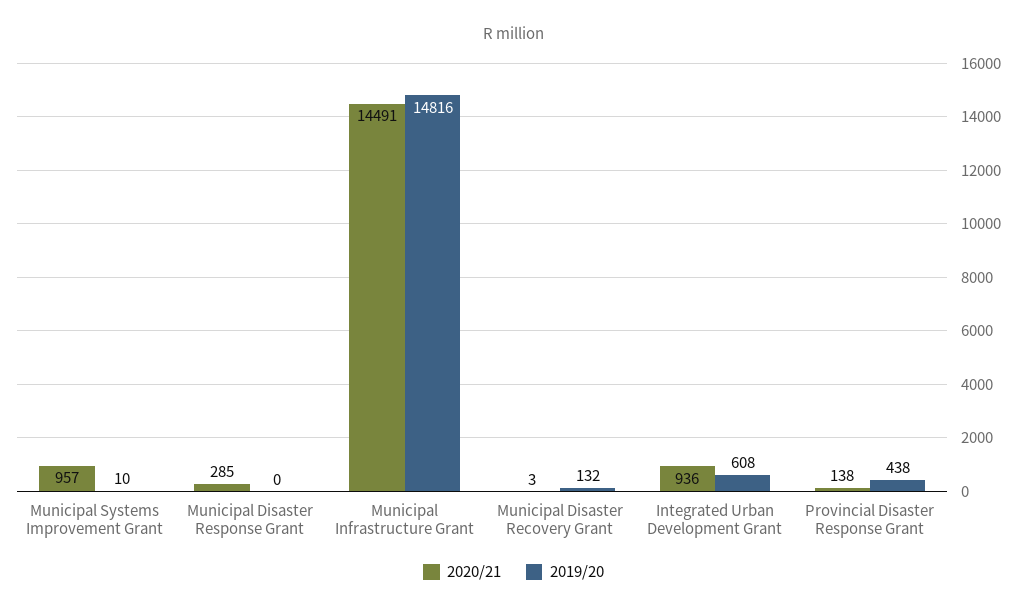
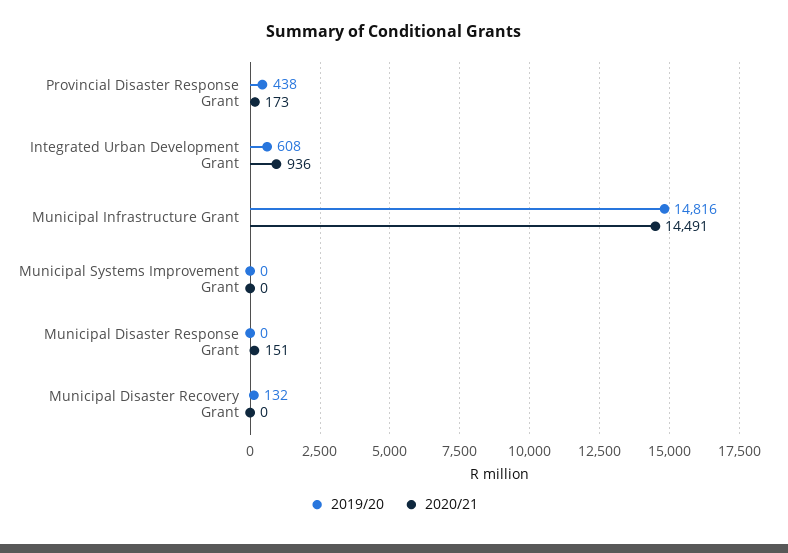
  {
    "2020/21": {
-     "Municipal Systems Improvement Grant": 957,
+     "Municipal Systems Improvement Grant": 0,
-     "Municipal Disaster Response Grant": 285,
+     "Municipal Disaster Response Grant": 151,
      "Municipal Infrastructure Grant": 14491,
-     "Municipal Disaster Recovery Grant": 3,
+     "Municipal Disaster Recovery Grant": 0,
      "Integrated Urban Development Grant": 936,
-     "Provincial Disaster Response Grant": 138
+     "Provincial Disaster Response Grant": 173
    },
    "2019/20": {
-     "Municipal Systems Improvement Grant": 10,
+     "Municipal Systems Improvement Grant": 0,
      "Municipal Disaster Response Grant": 0,
      "Municipal Infrastructure Grant": 14816,
      "Municipal Disaster Recovery Grant": 132,
      "Integrated Urban Development Grant": 608,
      "Provincial Disaster Response Grant": 438
    }
  }

